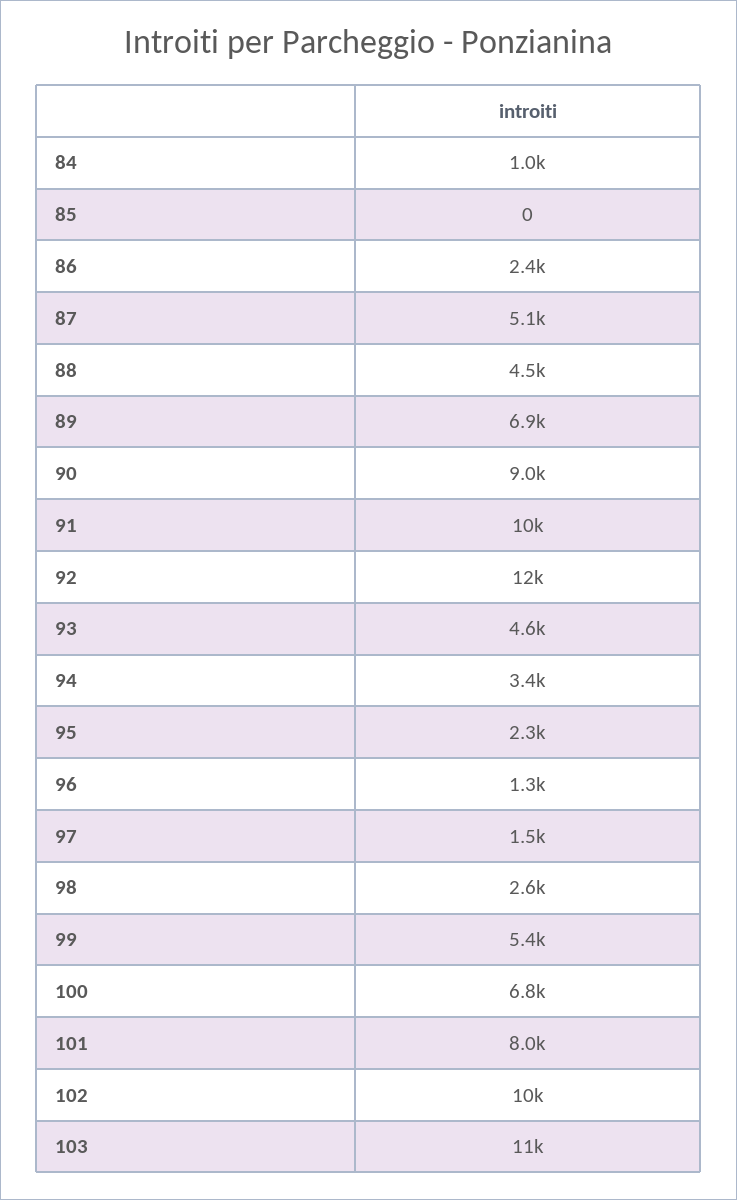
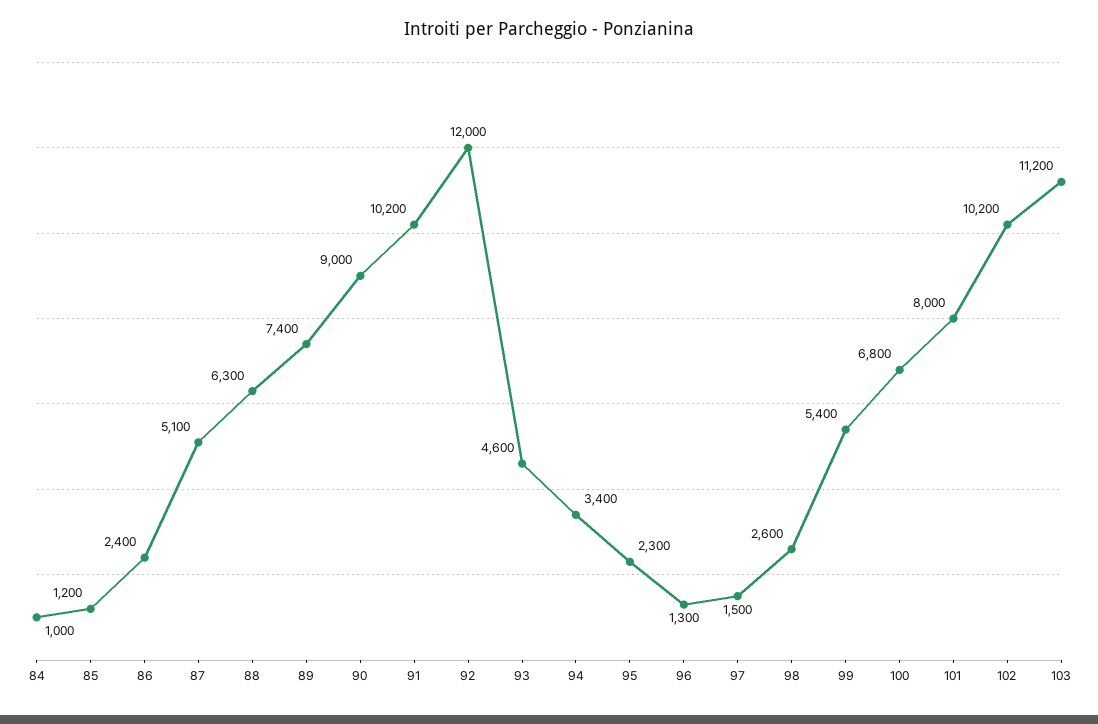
  {
    "84": 1000,
-   "85": 0,
+   "85": 1200,
    "86": 2400,
    "87": 5100,
-   "88": 4500,
+   "88": 6300,
-   "89": 6900,
+   "89": 7400,
    "90": 9000,
    "91": 10200,
    "92": 12000,
    "93": 4600,
    "94": 3400,
    "95": 2300,
    "96": 1300,
    "97": 1500,
    "98": 2600,
    "99": 5400,
    "100": 6800,
    "101": 8000,
    "102": 10200,
    "103": 11200
  }

